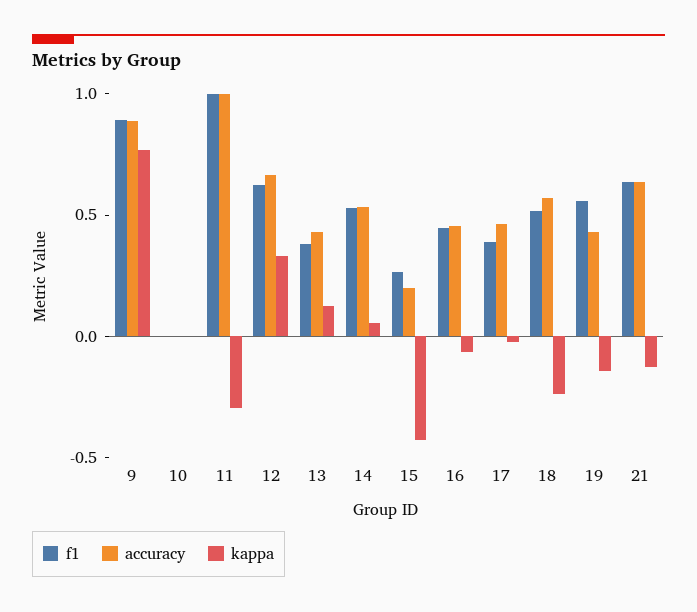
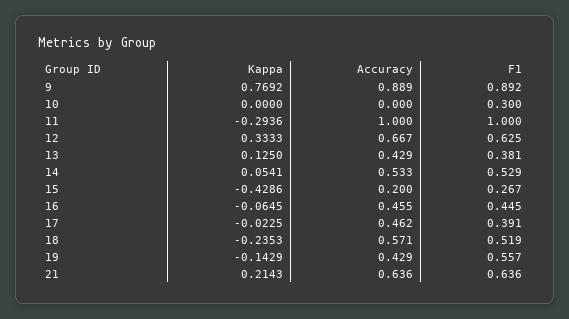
  {
    "f1": {
      "9": 0.892,
-     "10": 0,
+     "10": 0.3,
      "11": 1,
      "12": 0.625,
      "13": 0.381,
      "14": 0.529,
      "15": 0.267,
      "16": 0.445,
      "17": 0.391,
      "18": 0.519,
      "19": 0.557,
      "21": 0.636
    },
    "accuracy": {
      "9": 0.889,
      "10": 0,
      "11": 1,
      "12": 0.667,
      "13": 0.429,
      "14": 0.533,
      "15": 0.2,
      "16": 0.455,
      "17": 0.462,
      "18": 0.571,
      "19": 0.429,
      "21": 0.636
    },
    "kappa": {
      "9": 0.7692,
      "10": 0,
      "11": -0.2936,
      "12": 0.3333,
      "13": 0.125,
      "14": 0.0541,
      "15": -0.4286,
      "16": -0.0645,
      "17": -0.0225,
      "18": -0.2353,
      "19": -0.1429,
-     "21": -0.1
+     "21": 0.2143
    }
  }

